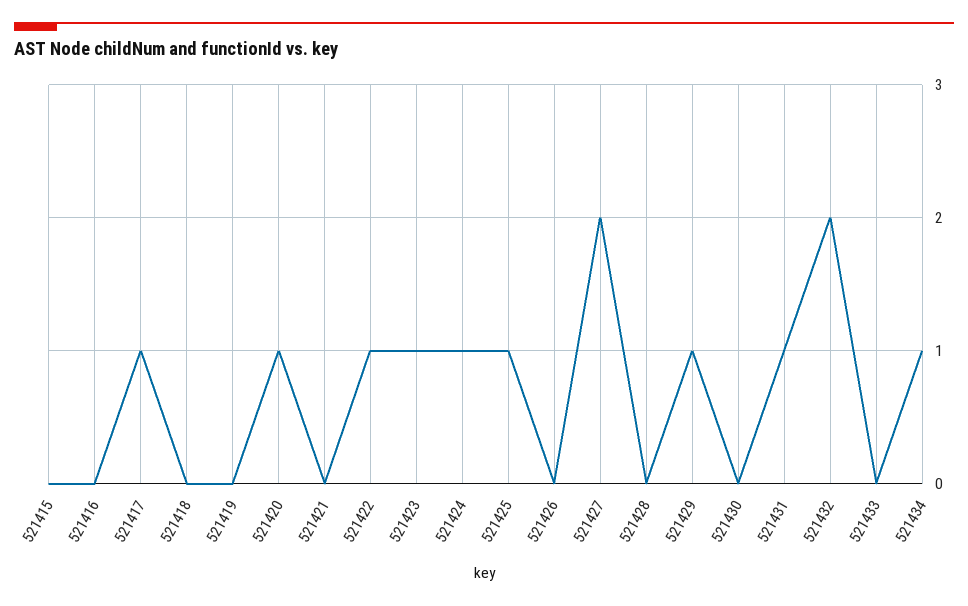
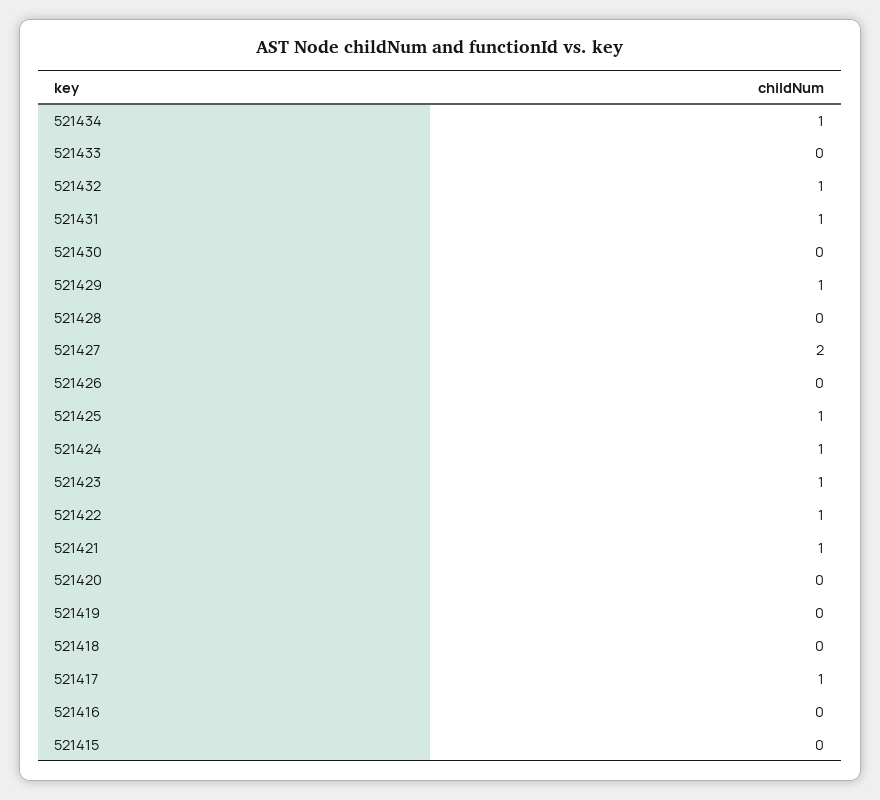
  {
    "521415": 0,
    "521416": 0,
    "521417": 1,
    "521418": 0,
    "521419": 0,
-   "521420": 1,
+   "521420": 0,
-   "521421": 0,
+   "521421": 1,
    "521422": 1,
    "521423": 1,
    "521424": 1,
    "521425": 1,
    "521426": 0,
    "521427": 2,
    "521428": 0,
    "521429": 1,
    "521430": 0,
    "521431": 1,
-   "521432": 2,
+   "521432": 1,
    "521433": 0,
    "521434": 1
  }

